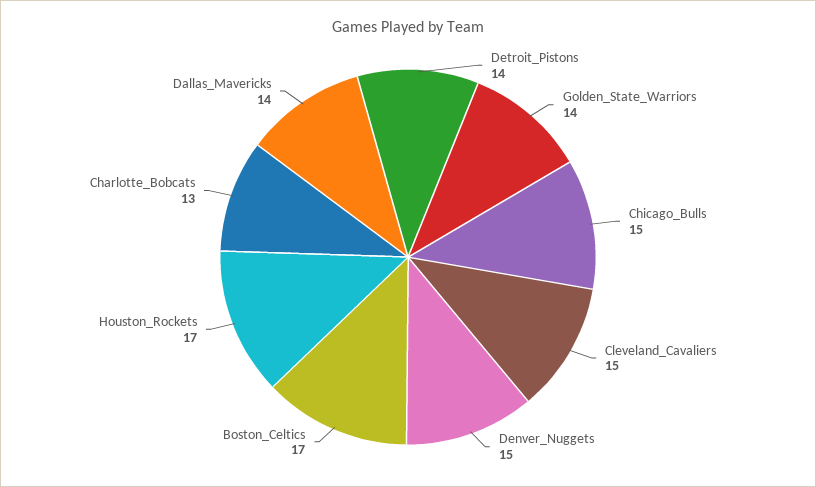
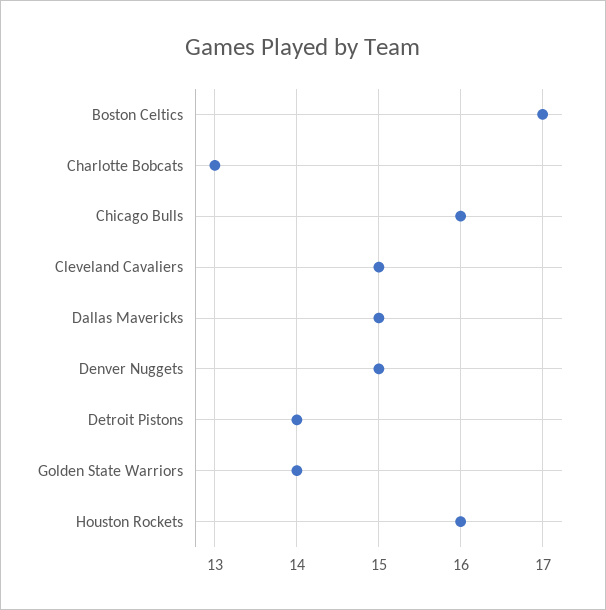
  {
    "Detroit_Pistons": 14,
    "Golden_State_Warriors": 14,
-   "Chicago_Bulls": 15,
+   "Chicago_Bulls": 16,
    "Cleveland_Cavaliers": 15,
    "Denver_Nuggets": 15,
    "Boston_Celtics": 17,
-   "Houston_Rockets": 17,
+   "Houston_Rockets": 16,
    "Charlotte_Bobcats": 13,
-   "Dallas_Mavericks": 14
+   "Dallas_Mavericks": 15
  }

